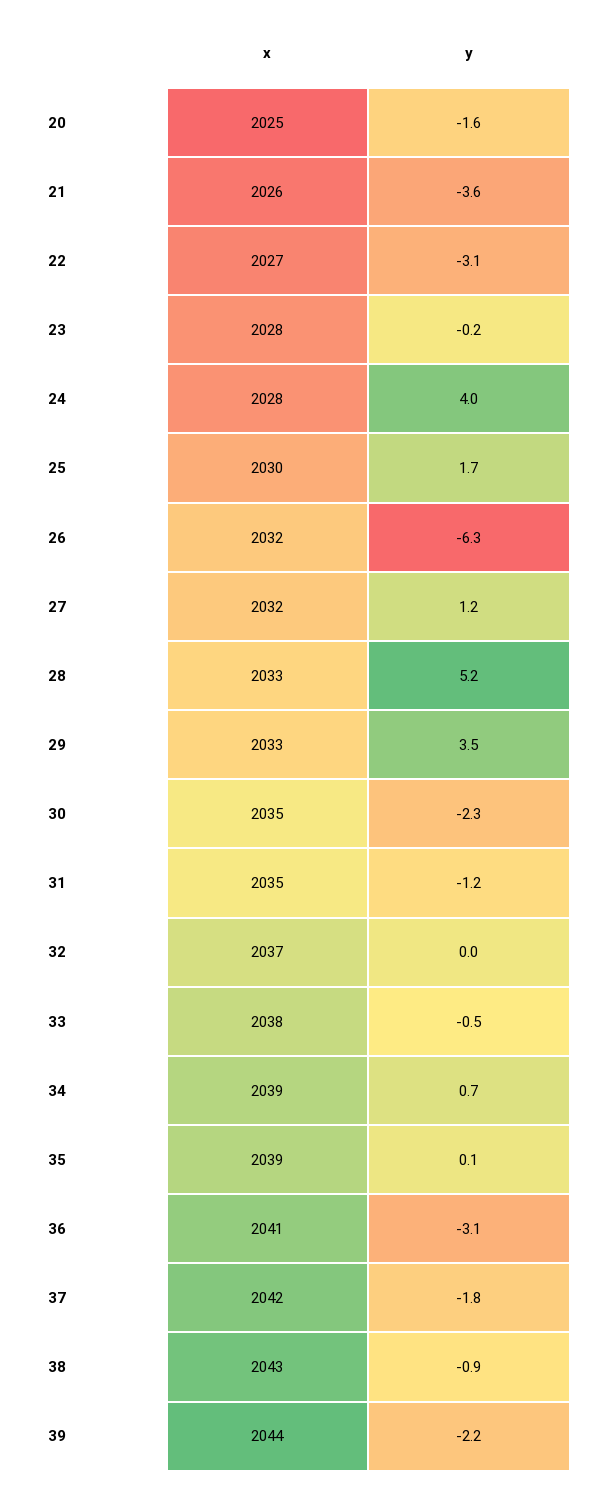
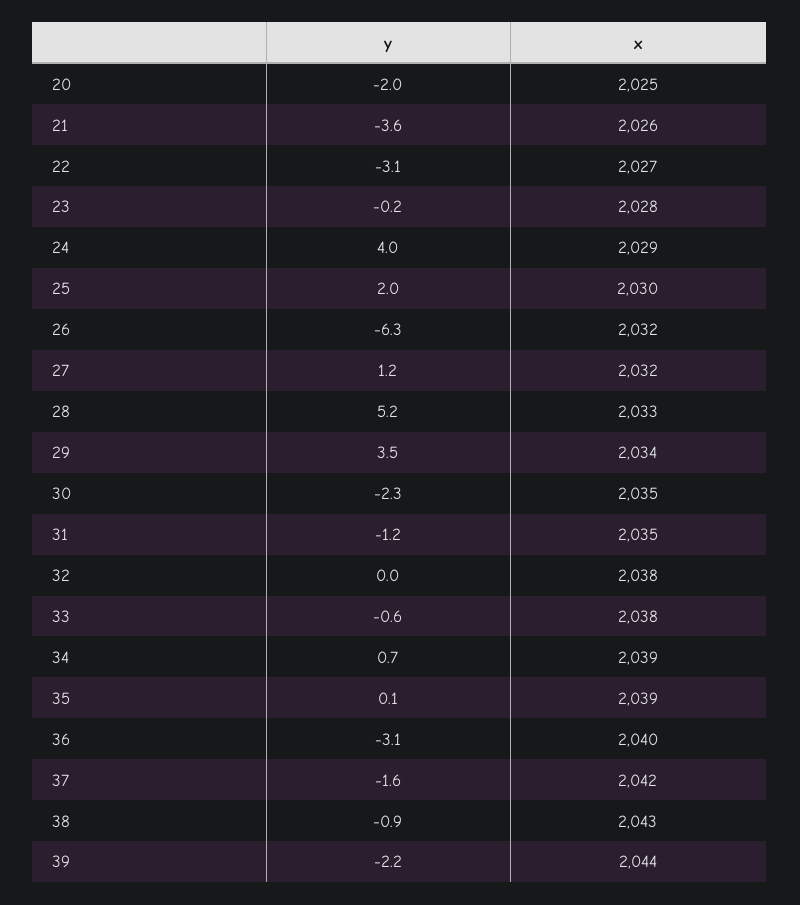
  {
    "x": {
      "20": 2025,
      "21": 2026,
      "22": 2027,
      "23": 2028,
-     "24": 2028,
+     "24": 2029,
      "25": 2030,
      "26": 2032,
      "27": 2032,
      "28": 2033,
-     "29": 2033,
+     "29": 2034,
      "30": 2035,
      "31": 2035,
-     "32": 2037,
+     "32": 2038,
      "33": 2038,
      "34": 2039,
      "35": 2039,
-     "36": 2041,
+     "36": 2040,
      "37": 2042,
      "38": 2043,
      "39": 2044
    },
    "y": {
-     "20": -1.6,
+     "20": -2,
      "21": -3.6,
      "22": -3.1,
      "23": -0.2,
      "24": 4,
-     "25": 1.7,
+     "25": 2,
      "26": -6.3,
      "27": 1.2,
      "28": 5.2,
      "29": 3.5,
      "30": -2.3,
      "31": -1.2,
      "32": 0,
-     "33": -0.5,
+     "33": -0.6,
      "34": 0.7,
      "35": 0.1,
      "36": -3.1,
-     "37": -1.8,
+     "37": -1.6,
      "38": -0.9,
      "39": -2.2
    }
  }

